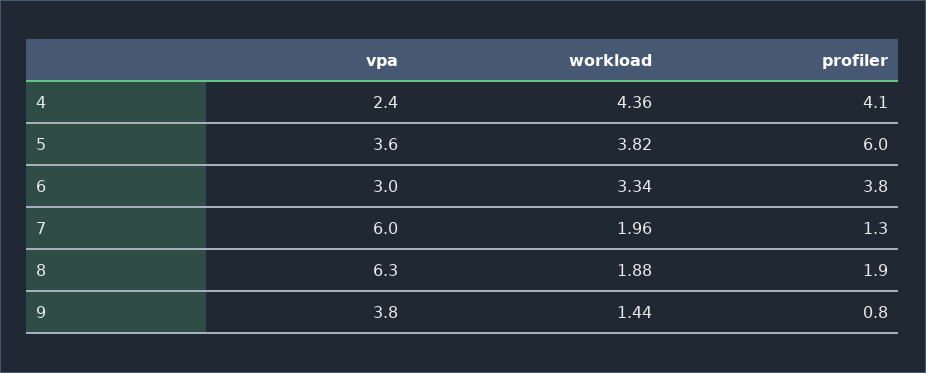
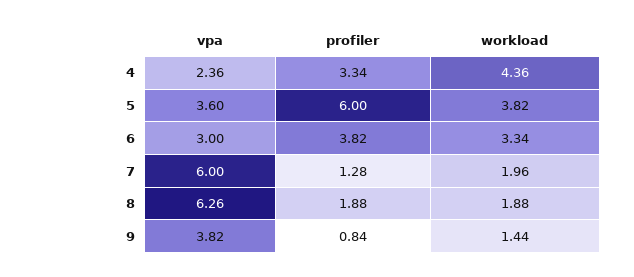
  {
    "vpa": {
      "4": 2.36,
      "5": 3.6,
      "6": 3,
      "7": 6,
      "8": 6.26,
      "9": 3.82
    },
    "workload": {
      "4": 4.36,
      "5": 3.82,
      "6": 3.34,
      "7": 1.96,
      "8": 1.88,
      "9": 1.44
    },
    "profiler": {
-     "4": 4.1,
+     "4": 3.34,
      "5": 6,
      "6": 3.82,
      "7": 1.28,
      "8": 1.88,
      "9": 0.84
    }
  }

